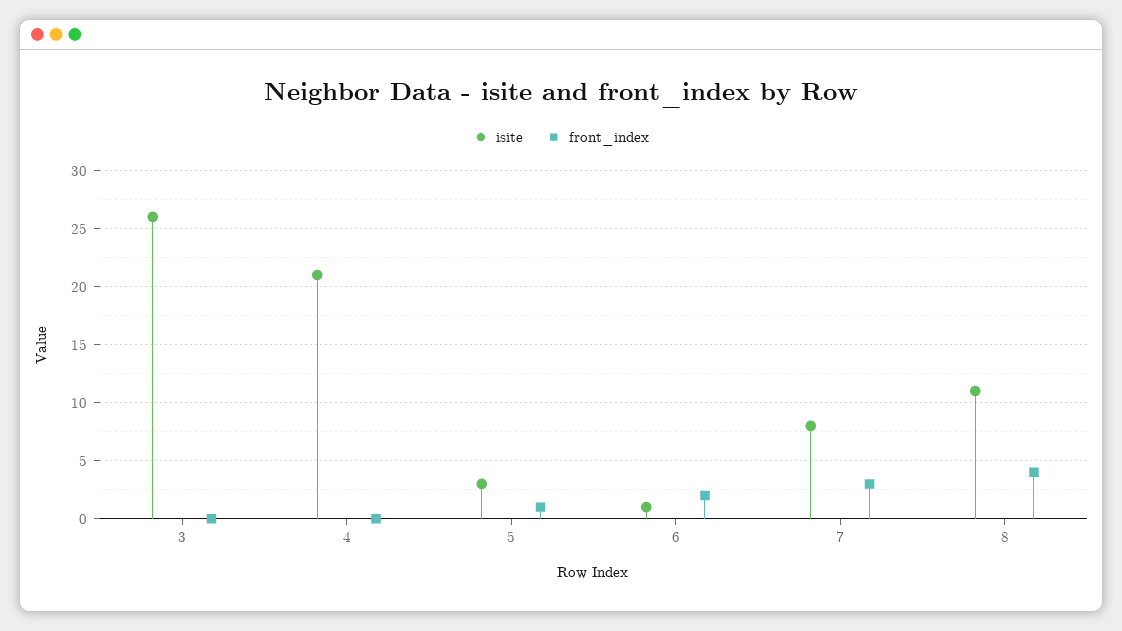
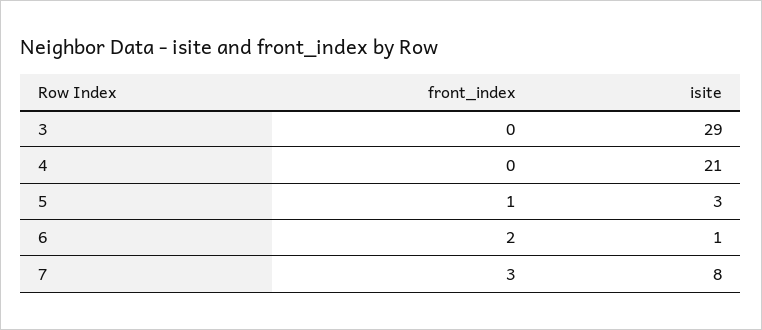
  {
    "isite": {
-     "3": 26,
+     "3": 29,
      "4": 21,
      "5": 3,
      "6": 1,
-     "7": 8,
+     "7": 8
-     "8": 11
    },
    "front_index": {
      "3": 0,
      "4": 0,
      "5": 1,
      "6": 2,
-     "7": 3,
+     "7": 3
-     "8": 4
    }
  }

